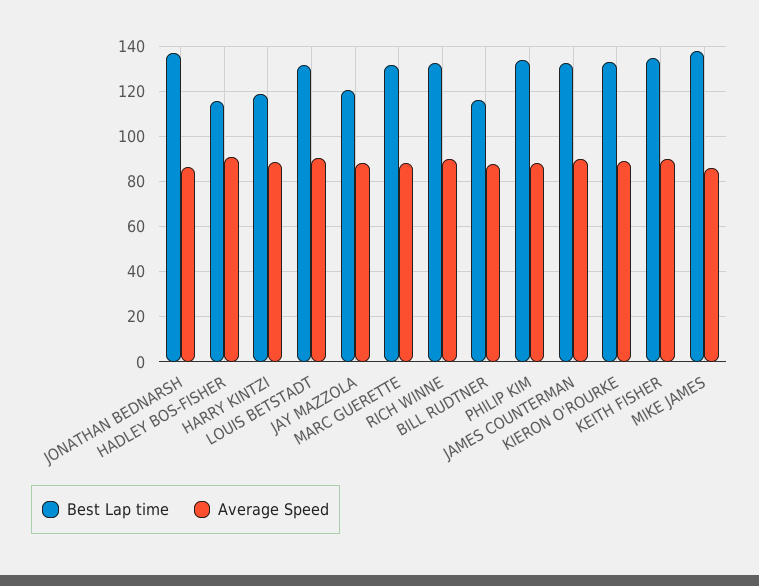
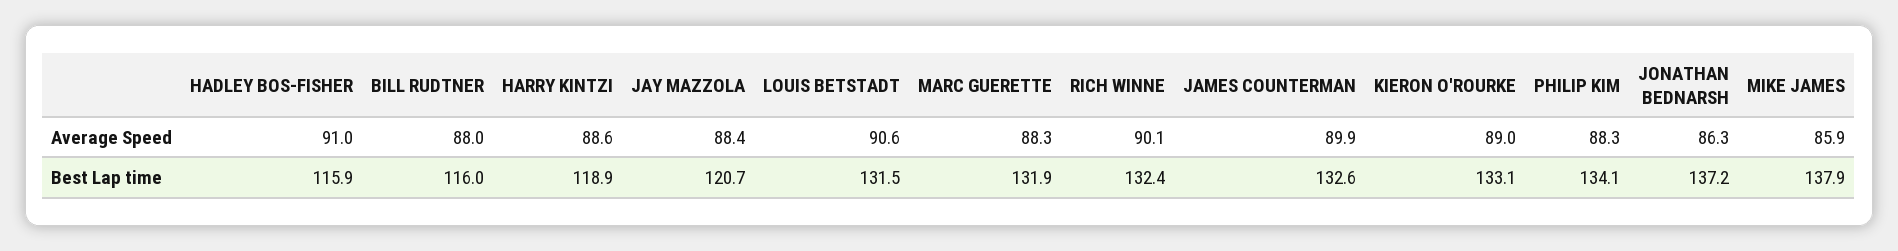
  {
    "Best Lap time": {
      "JONATHAN BEDNARSH": 137.2,
      "HADLEY BOS-FISHER": 115.9,
      "HARRY KINTZI": 118.9,
      "LOUIS BETSTADT": 131.5,
      "JAY MAZZOLA": 120.7,
      "MARC GUERETTE": 131.9,
      "RICH WINNE": 132.4,
      "BILL RUDTNER": 116,
      "PHILIP KIM": 134.1,
      "JAMES COUNTERMAN": 132.6,
      "KIERON O'ROURKE": 133.1,
-     "KEITH FISHER": 135,
      "MIKE JAMES": 137.9
    },
    "Average Speed": {
      "JONATHAN BEDNARSH": 86.3,
      "HADLEY BOS-FISHER": 91,
      "HARRY KINTZI": 88.6,
      "LOUIS BETSTADT": 90.6,
      "JAY MAZZOLA": 88.4,
      "MARC GUERETTE": 88.3,
      "RICH WINNE": 90.1,
      "BILL RUDTNER": 88,
      "PHILIP KIM": 88.3,
      "JAMES COUNTERMAN": 89.9,
      "KIERON O'ROURKE": 89,
-     "KEITH FISHER": 90,
      "MIKE JAMES": 85.9
    }
  }

